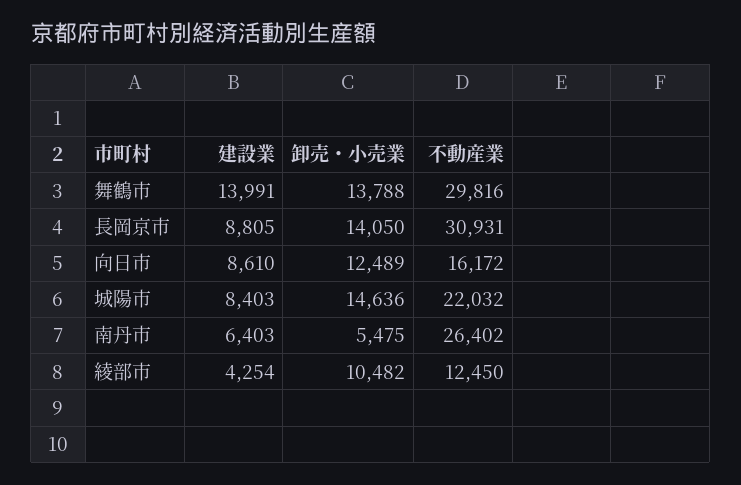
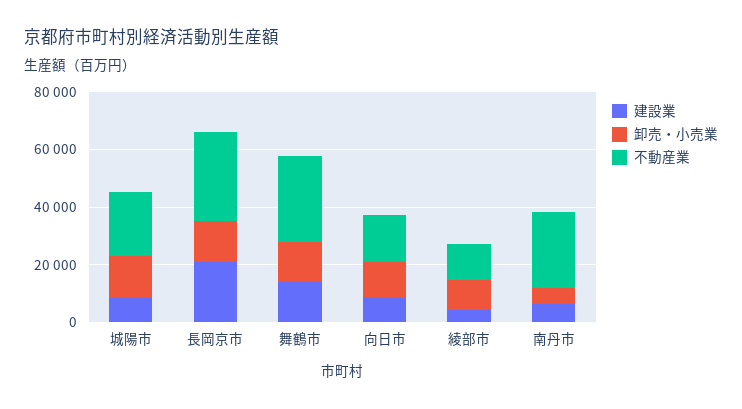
  {
    "建設業": {
      "舞鶴市": 13991,
-     "長岡京市": 8805,
+     "長岡京市": 20000,
      "向日市": 8610,
      "城陽市": 8403,
      "南丹市": 6403,
      "綾部市": 4254
    },
    "卸売・小売業": {
      "舞鶴市": 13788,
      "長岡京市": 14050,
      "向日市": 12489,
      "城陽市": 14636,
      "南丹市": 5475,
      "綾部市": 10482
    },
    "不動産業": {
      "舞鶴市": 29816,
      "長岡京市": 30931,
      "向日市": 16172,
      "城陽市": 22032,
      "南丹市": 26402,
      "綾部市": 12450
    }
  }

